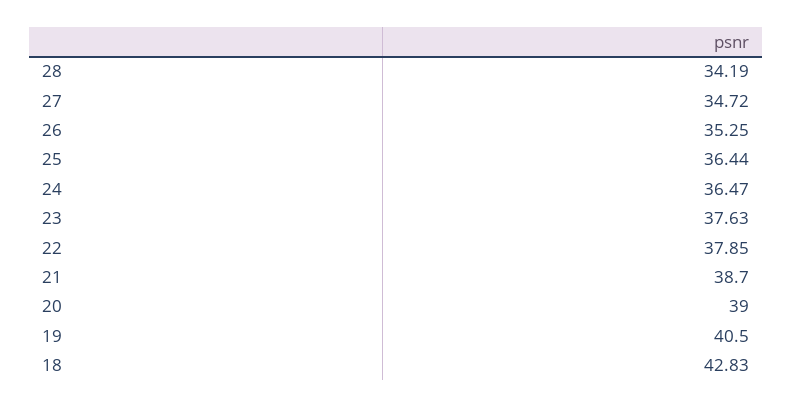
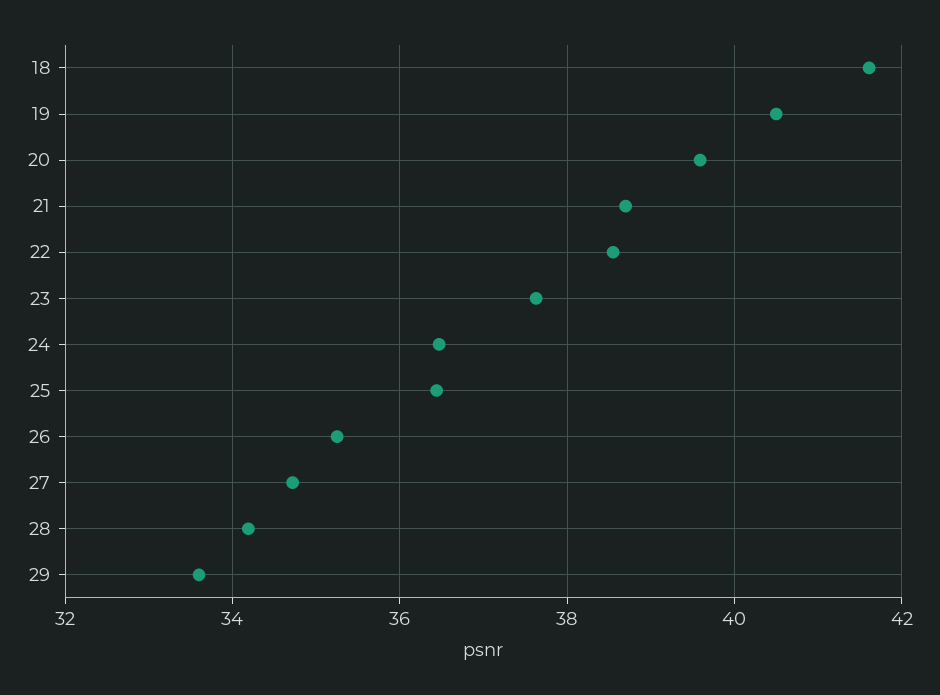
  {
    "28": 34.19,
    "27": 34.72,
    "26": 35.25,
    "25": 36.44,
    "24": 36.47,
    "23": 37.63,
-   "22": 37.85,
+   "22": 38.6,
    "21": 38.7,
-   "20": 39,
+   "20": 39.6,
    "19": 40.5,
-   "18": 42.83
+   "18": 41.6,
+   "29": 33.6
  }

